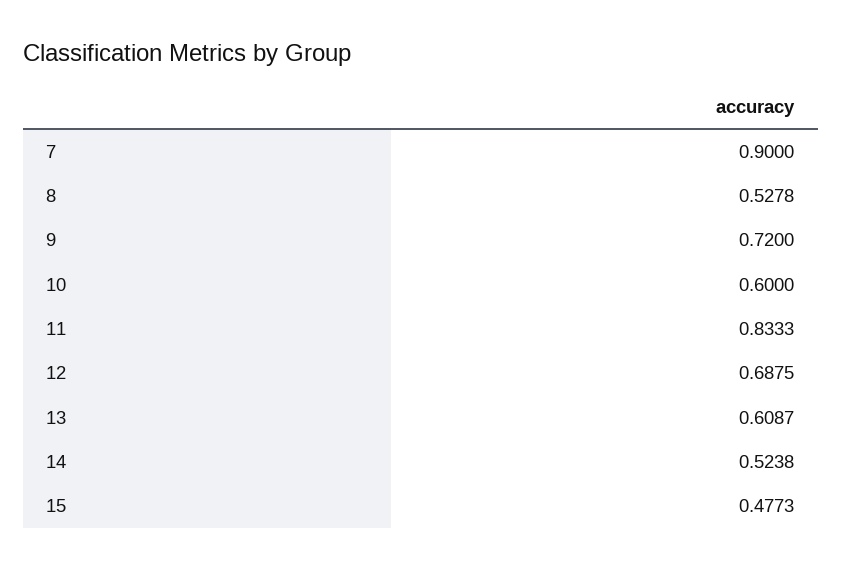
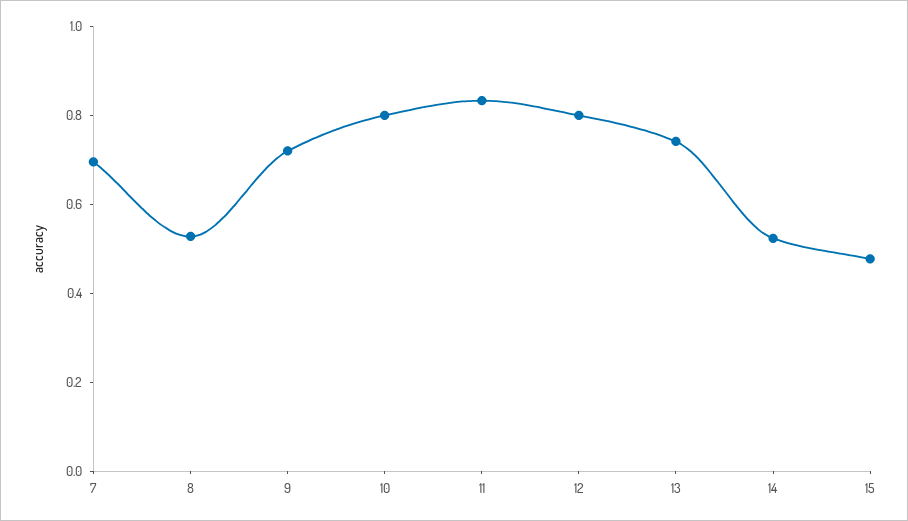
  {
-   "7": 0.9,
+   "7": 0.7,
    "8": 0.5278,
    "9": 0.72,
-   "10": 0.6,
+   "10": 0.8,
    "11": 0.8333,
-   "12": 0.6875,
+   "12": 0.8,
-   "13": 0.6087,
+   "13": 0.75,
    "14": 0.5238,
    "15": 0.4773
  }

